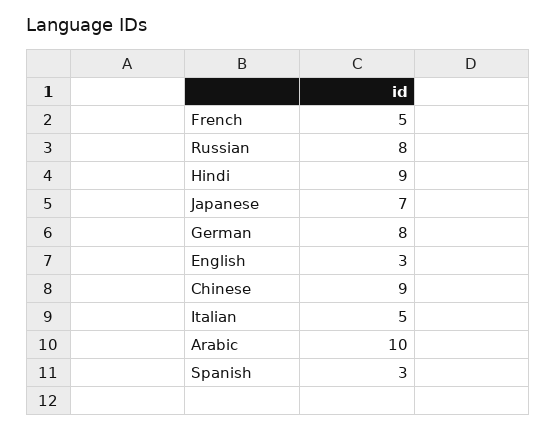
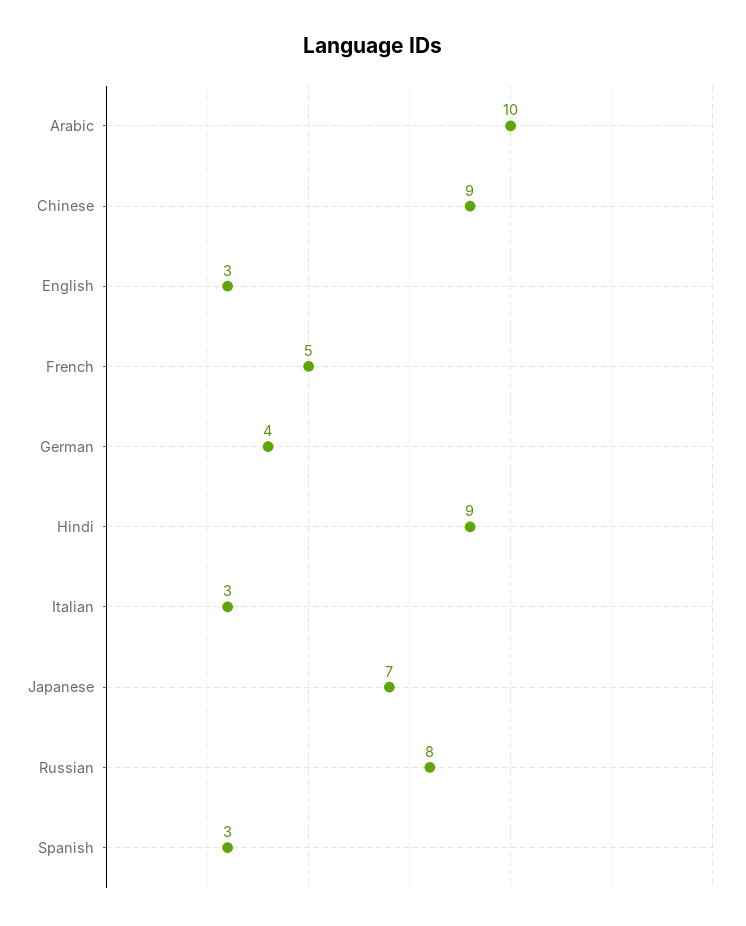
  {
    "French": 5,
    "Russian": 8,
    "Hindi": 9,
    "Japanese": 7,
-   "German": 8,
+   "German": 4,
    "English": 3,
    "Chinese": 9,
-   "Italian": 5,
+   "Italian": 3,
    "Arabic": 10,
    "Spanish": 3
  }

